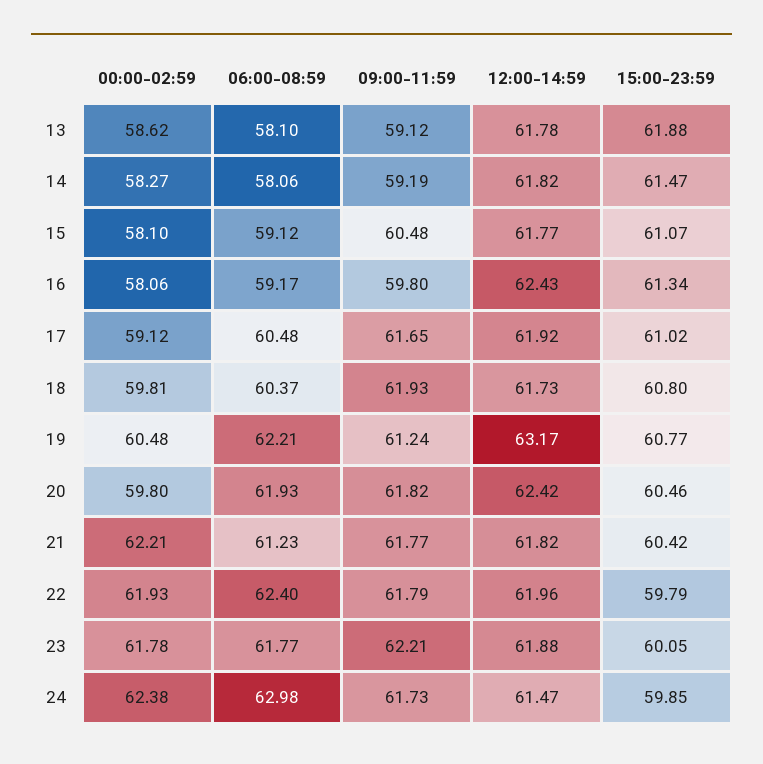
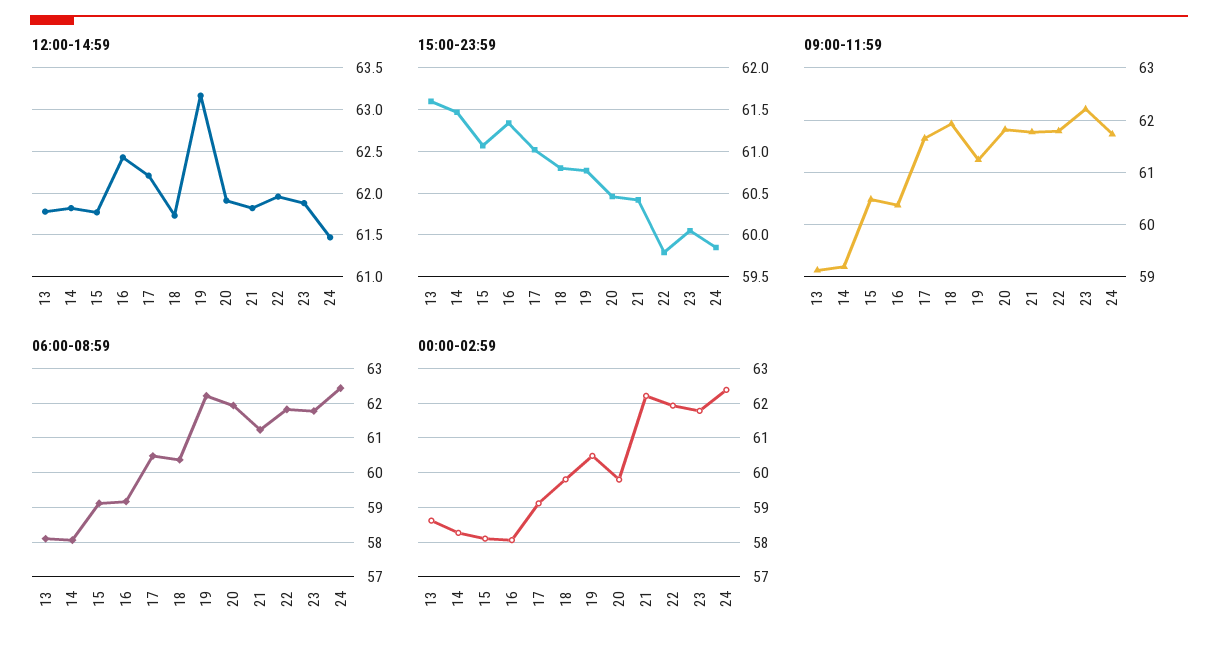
  {
    "00:00-02:59": {
      "13": 58.62,
      "14": 58.27,
      "15": 58.1,
      "16": 58.06,
      "17": 59.12,
      "18": 59.81,
      "19": 60.48,
      "20": 59.8,
      "21": 62.21,
      "22": 61.93,
      "23": 61.78,
      "24": 62.38
    },
    "06:00-08:59": {
      "13": 58.1,
      "14": 58.06,
      "15": 59.12,
      "16": 59.17,
      "17": 60.48,
      "18": 60.37,
      "19": 62.21,
      "20": 61.93,
      "21": 61.23,
-     "22": 62.4,
+     "22": 61.8,
      "23": 61.77,
-     "24": 62.98
+     "24": 62.4
    },
    "09:00-11:59": {
      "13": 59.12,
      "14": 59.19,
      "15": 60.48,
-     "16": 59.8,
+     "16": 60.4,
      "17": 61.65,
      "18": 61.93,
      "19": 61.24,
      "20": 61.82,
      "21": 61.77,
      "22": 61.79,
      "23": 62.21,
      "24": 61.73
    },
    "12:00-14:59": {
      "13": 61.78,
      "14": 61.82,
      "15": 61.77,
      "16": 62.43,
-     "17": 61.92,
+     "17": 62.2,
      "18": 61.73,
      "19": 63.17,
-     "20": 62.42,
+     "20": 61.9,
      "21": 61.82,
      "22": 61.96,
      "23": 61.88,
      "24": 61.47
    },
    "15:00-23:59": {
-     "13": 61.88,
+     "13": 61.6,
      "14": 61.47,
      "15": 61.07,
      "16": 61.34,
      "17": 61.02,
      "18": 60.8,
      "19": 60.77,
      "20": 60.46,
      "21": 60.42,
      "22": 59.79,
      "23": 60.05,
      "24": 59.85
    }
  }

